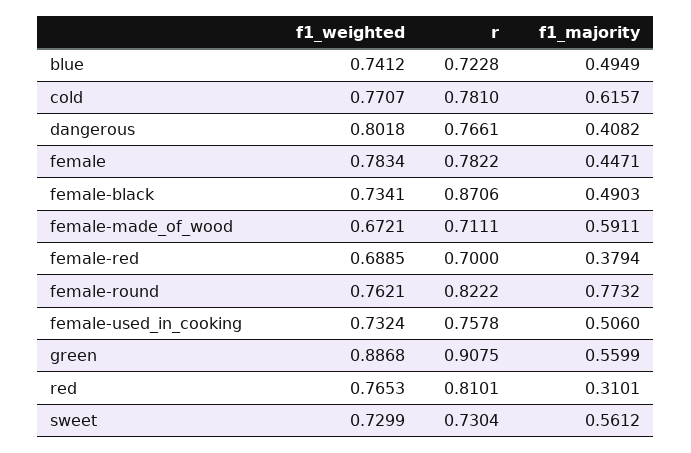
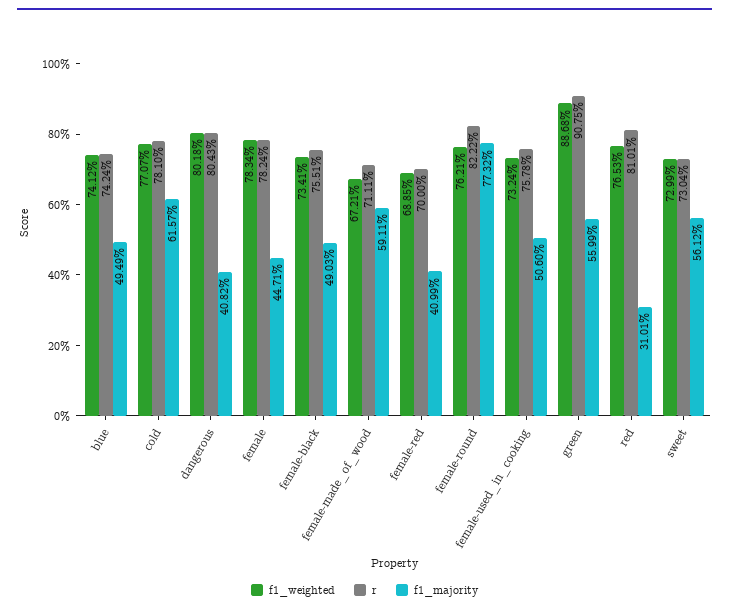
  {
    "f1_weighted": {
      "blue": 0.7412,
      "cold": 0.7707,
      "dangerous": 0.8018,
      "female": 0.7834,
      "female-black": 0.7341,
      "female-made_of_wood": 0.6721,
      "female-red": 0.6885,
      "female-round": 0.7621,
      "female-used_in_cooking": 0.7324,
      "green": 0.8868,
      "red": 0.7653,
      "sweet": 0.7299
    },
    "r": {
-     "blue": 0.7228,
+     "blue": 0.7424,
      "cold": 0.781,
-     "dangerous": 0.7661,
+     "dangerous": 0.8043,
-     "female": 0.7822,
+     "female": 0.7824,
-     "female-black": 0.8706,
+     "female-black": 0.7551,
      "female-made_of_wood": 0.7111,
      "female-red": 0.7,
      "female-round": 0.8222,
      "female-used_in_cooking": 0.7578,
      "green": 0.9075,
      "red": 0.8101,
      "sweet": 0.7304
    },
    "f1_majority": {
      "blue": 0.4949,
      "cold": 0.6157,
      "dangerous": 0.4082,
      "female": 0.4471,
      "female-black": 0.4903,
      "female-made_of_wood": 0.5911,
-     "female-red": 0.3794,
+     "female-red": 0.4099,
      "female-round": 0.7732,
      "female-used_in_cooking": 0.506,
      "green": 0.5599,
      "red": 0.3101,
      "sweet": 0.5612
    }
  }

